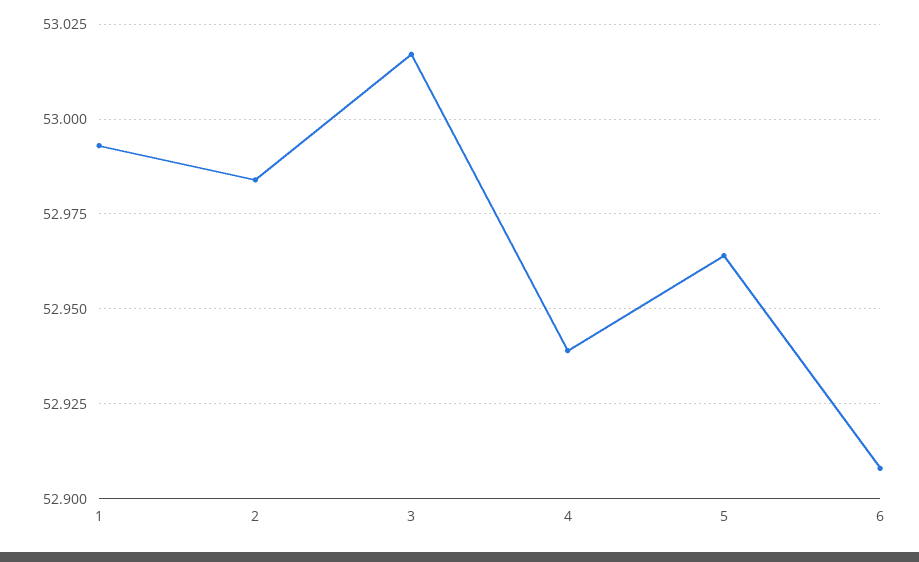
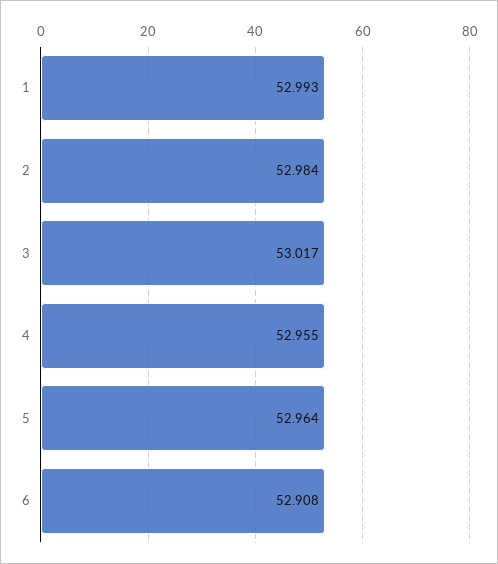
  {
    "1": 52.993,
    "2": 52.984,
    "3": 53.017,
-   "4": 52.94,
+   "4": 52.955,
    "5": 52.964,
    "6": 52.908
  }

